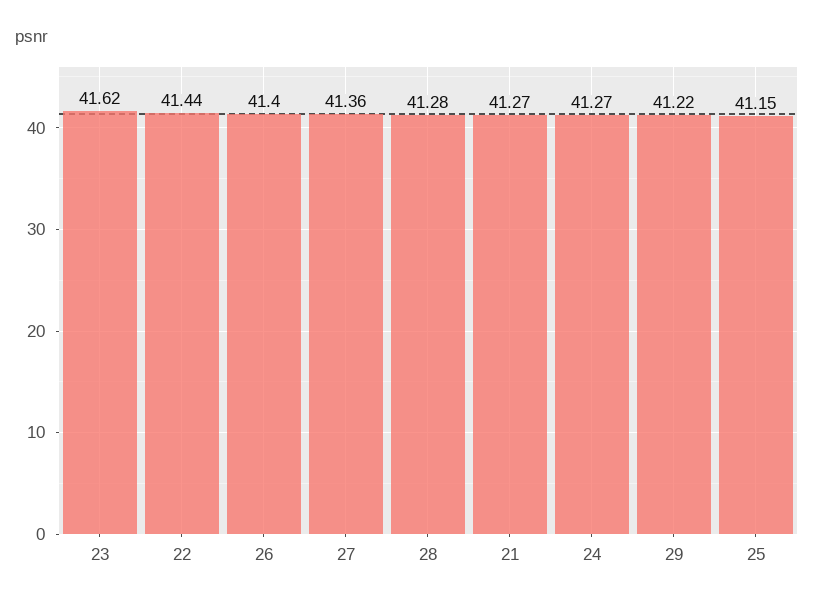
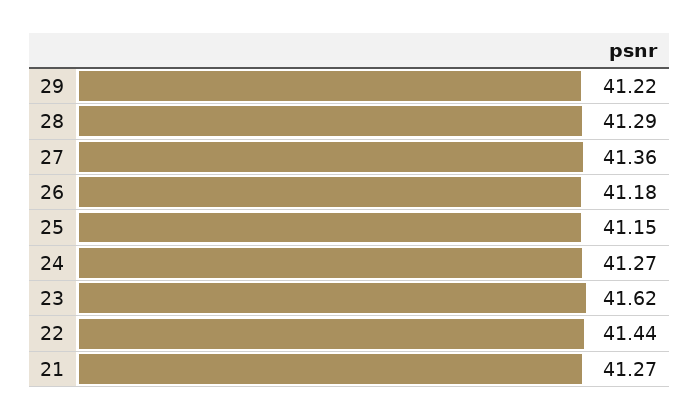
  {
    "23": 41.62,
    "22": 41.44,
-   "26": 41.4,
+   "26": 41.18,
    "27": 41.36,
-   "28": 41.28,
+   "28": 41.29,
    "21": 41.27,
    "24": 41.27,
    "29": 41.22,
    "25": 41.15
  }

